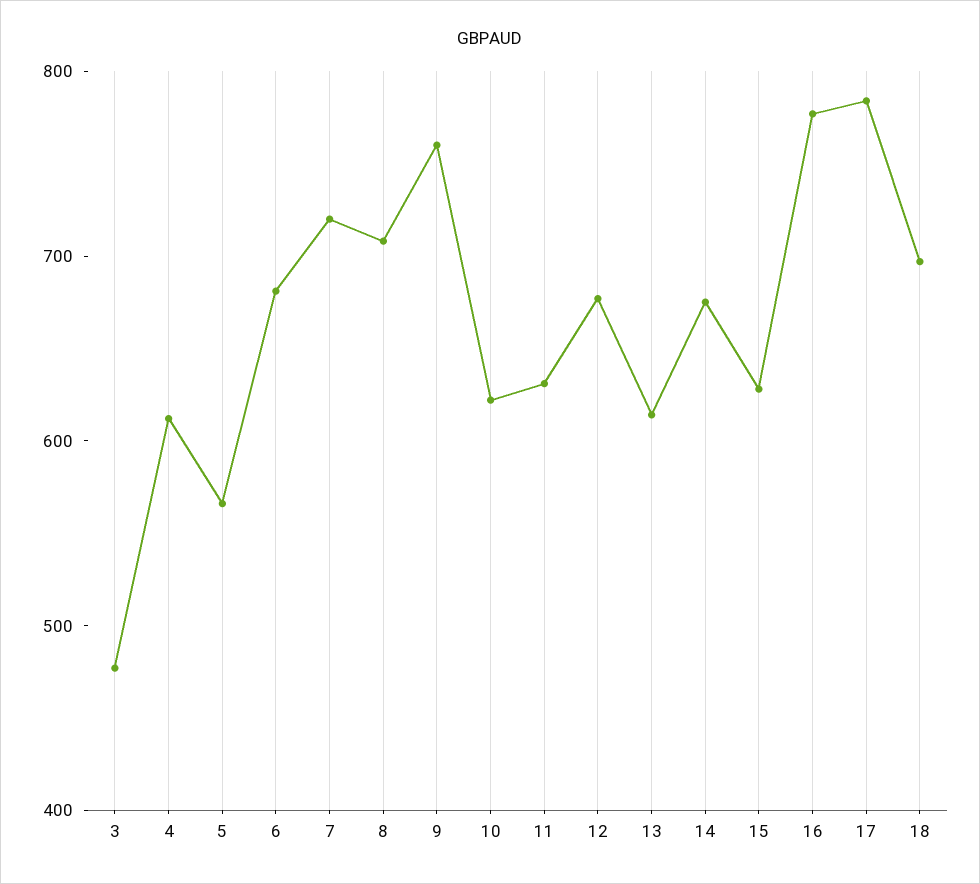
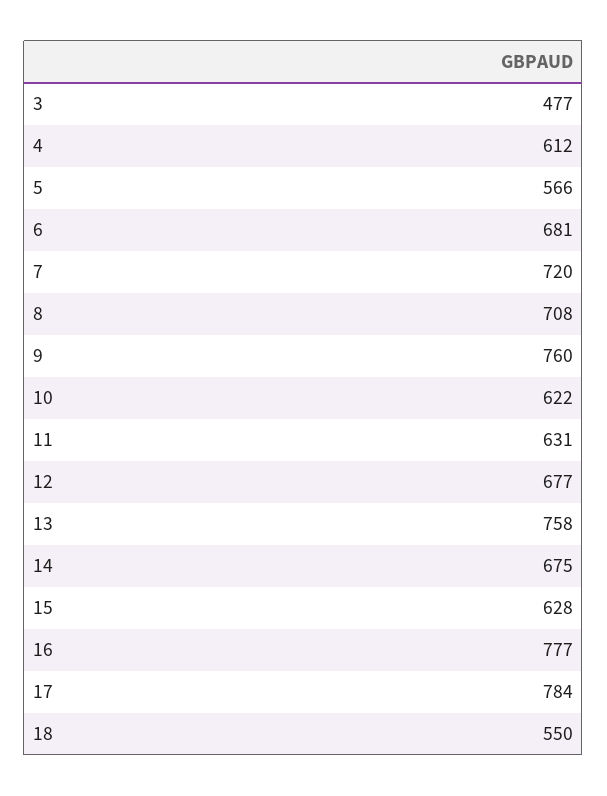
  {
    "3": 477,
    "4": 612,
    "5": 566,
    "6": 681,
    "7": 720,
    "8": 708,
    "9": 760,
    "10": 622,
    "11": 631,
    "12": 677,
-   "13": 620,
+   "13": 758,
    "14": 675,
    "15": 628,
    "16": 777,
    "17": 784,
-   "18": 700
+   "18": 550
  }

